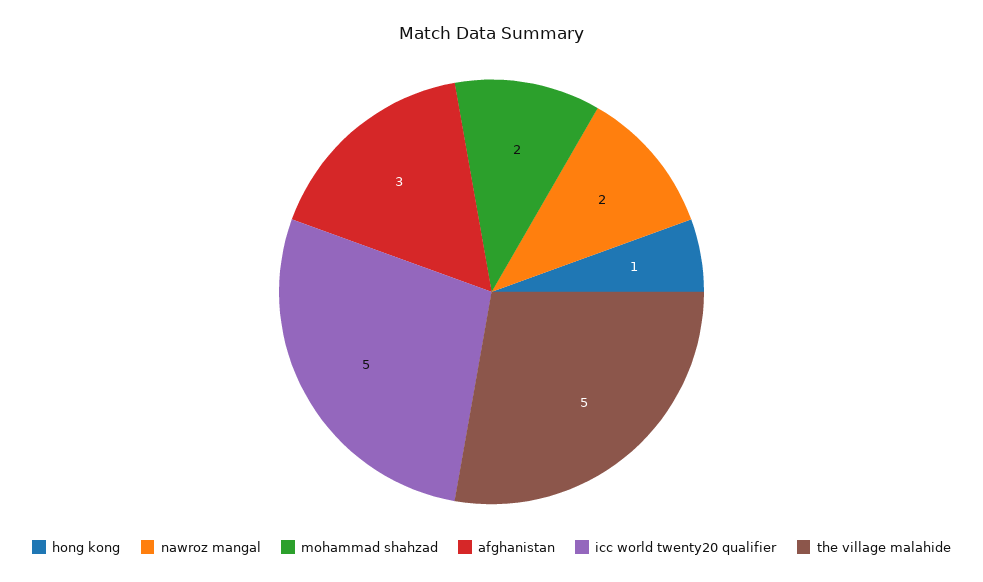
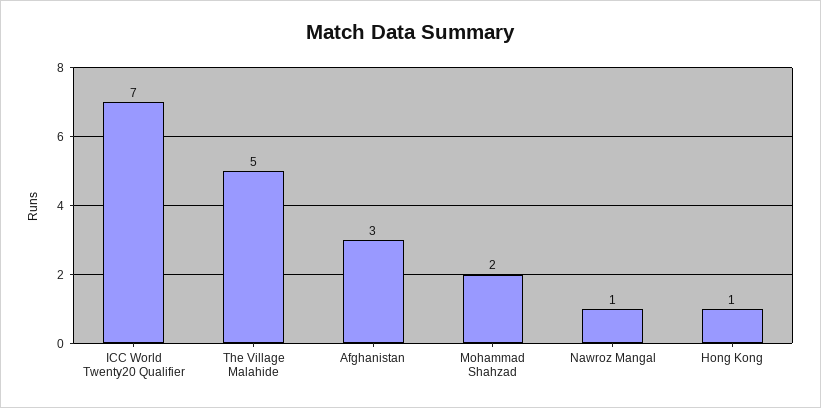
  {
    "hong kong": 1,
-   "nawroz mangal": 2,
+   "nawroz mangal": 1,
    "mohammad shahzad": 2,
    "afghanistan": 3,
-   "icc world twenty20 qualifier": 5,
+   "icc world twenty20 qualifier": 7,
    "the village malahide": 5
  }

